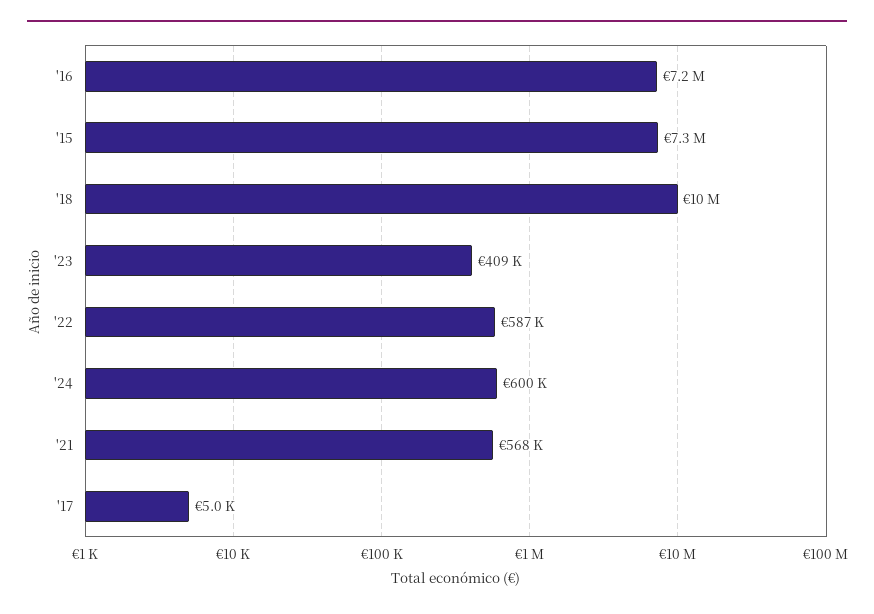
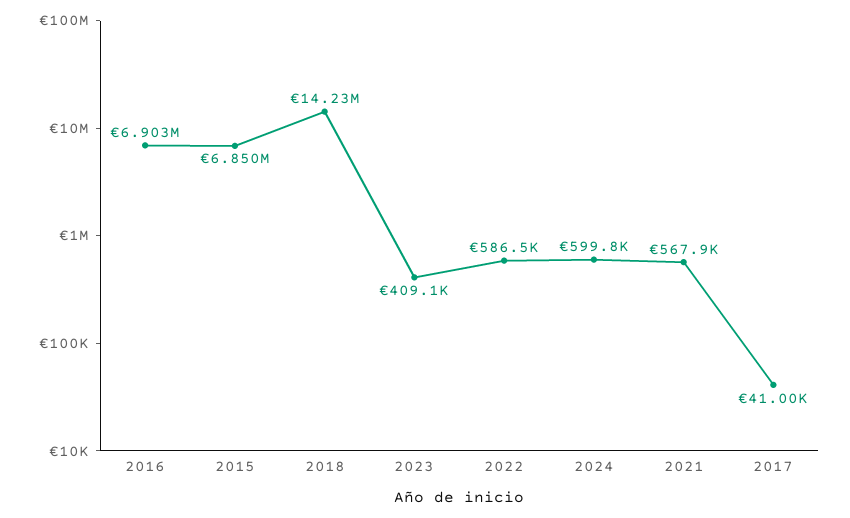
  {
-   "'16": 7200000,
+   "'16": 6903000,
-   "'15": 7300000,
+   "'15": 6850000,
-   "'18": 10000000,
+   "'18": 14230000,
    "'23": 409100,
    "'22": 586500,
    "'24": 599800,
    "'21": 567900,
-   "'17": 5000
+   "'17": 41000
  }

